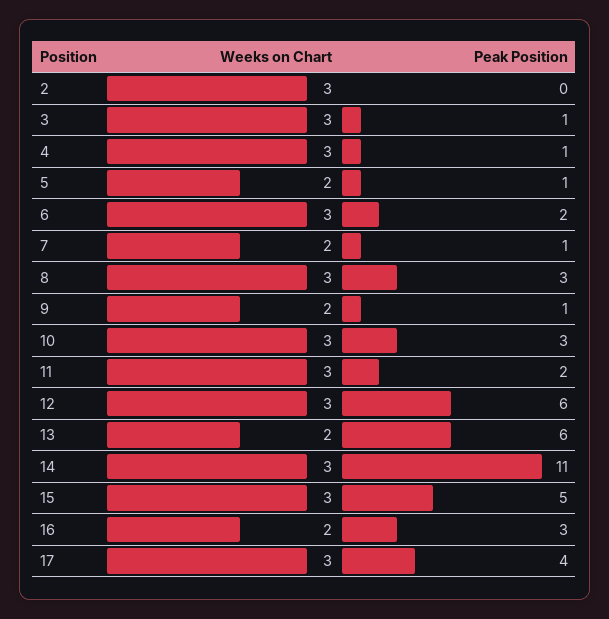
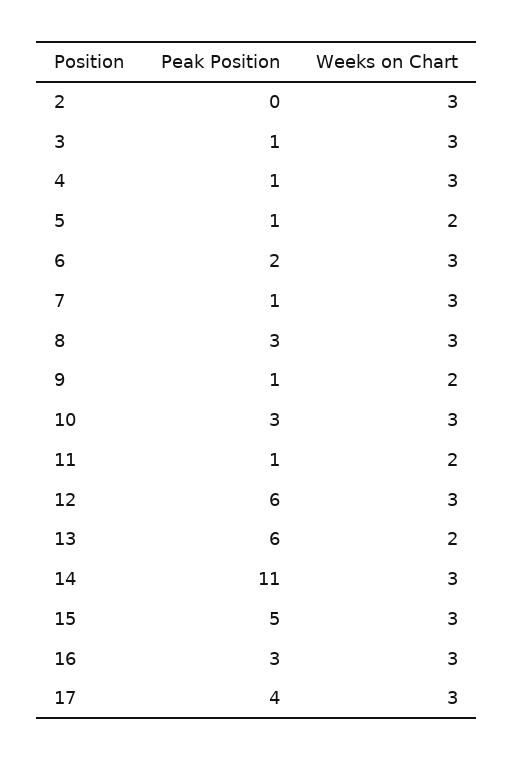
  {
    "Weeks on Chart": {
      "2": 3,
      "3": 3,
      "4": 3,
      "5": 2,
      "6": 3,
-     "7": 2,
+     "7": 3,
      "8": 3,
      "9": 2,
      "10": 3,
-     "11": 3,
+     "11": 2,
      "12": 3,
      "13": 2,
      "14": 3,
      "15": 3,
-     "16": 2,
+     "16": 3,
      "17": 3
    },
    "Peak Position": {
      "2": 0,
      "3": 1,
      "4": 1,
      "5": 1,
      "6": 2,
      "7": 1,
      "8": 3,
      "9": 1,
      "10": 3,
-     "11": 2,
+     "11": 1,
      "12": 6,
      "13": 6,
      "14": 11,
      "15": 5,
      "16": 3,
      "17": 4
    }
  }

